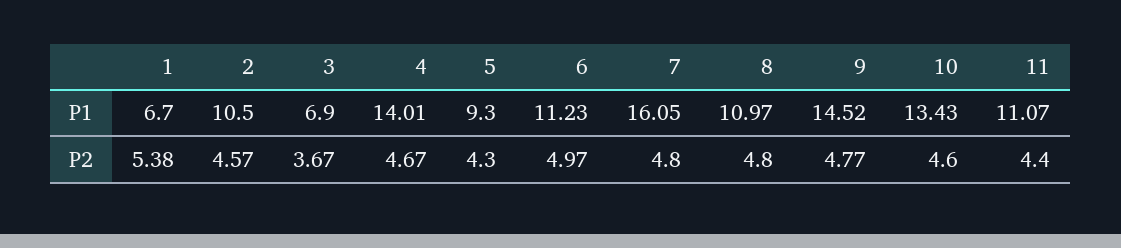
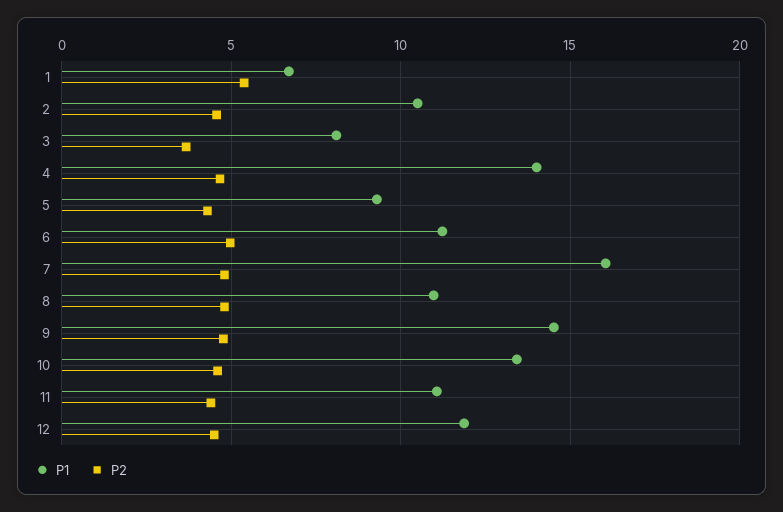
  {
    "P1": {
      "1": 6.7,
      "2": 10.5,
-     "3": 6.9,
+     "3": 8,
      "4": 14.01,
      "5": 9.3,
      "6": 11.23,
      "7": 16.05,
      "8": 10.97,
      "9": 14.52,
      "10": 13.43,
-     "11": 11.07
+     "11": 11.07,
+     "12": 12
    },
    "P2": {
      "1": 5.38,
      "2": 4.57,
      "3": 3.67,
      "4": 4.67,
      "5": 4.3,
      "6": 4.97,
      "7": 4.8,
      "8": 4.8,
      "9": 4.77,
      "10": 4.6,
-     "11": 4.4
+     "11": 4.4,
+     "12": 4.5
    }
  }

